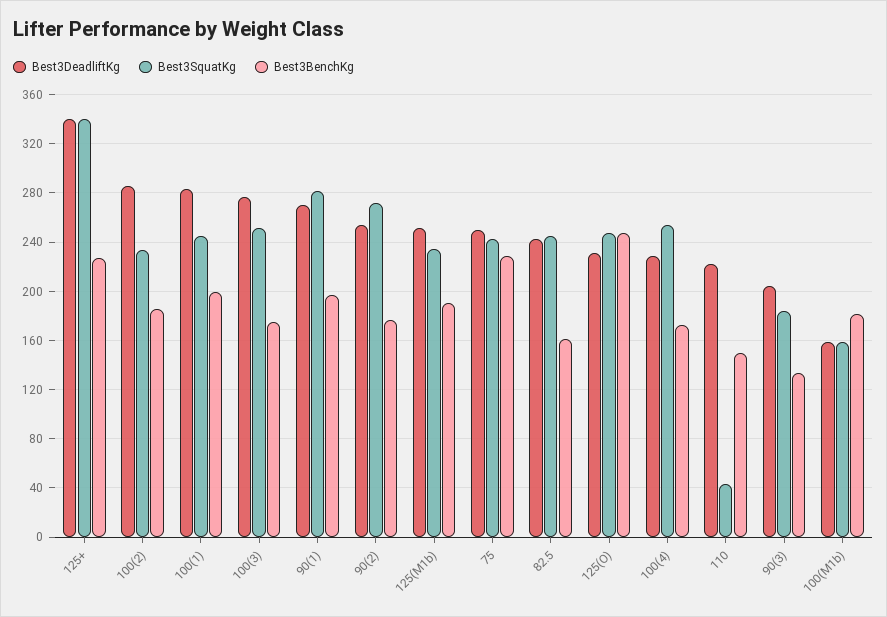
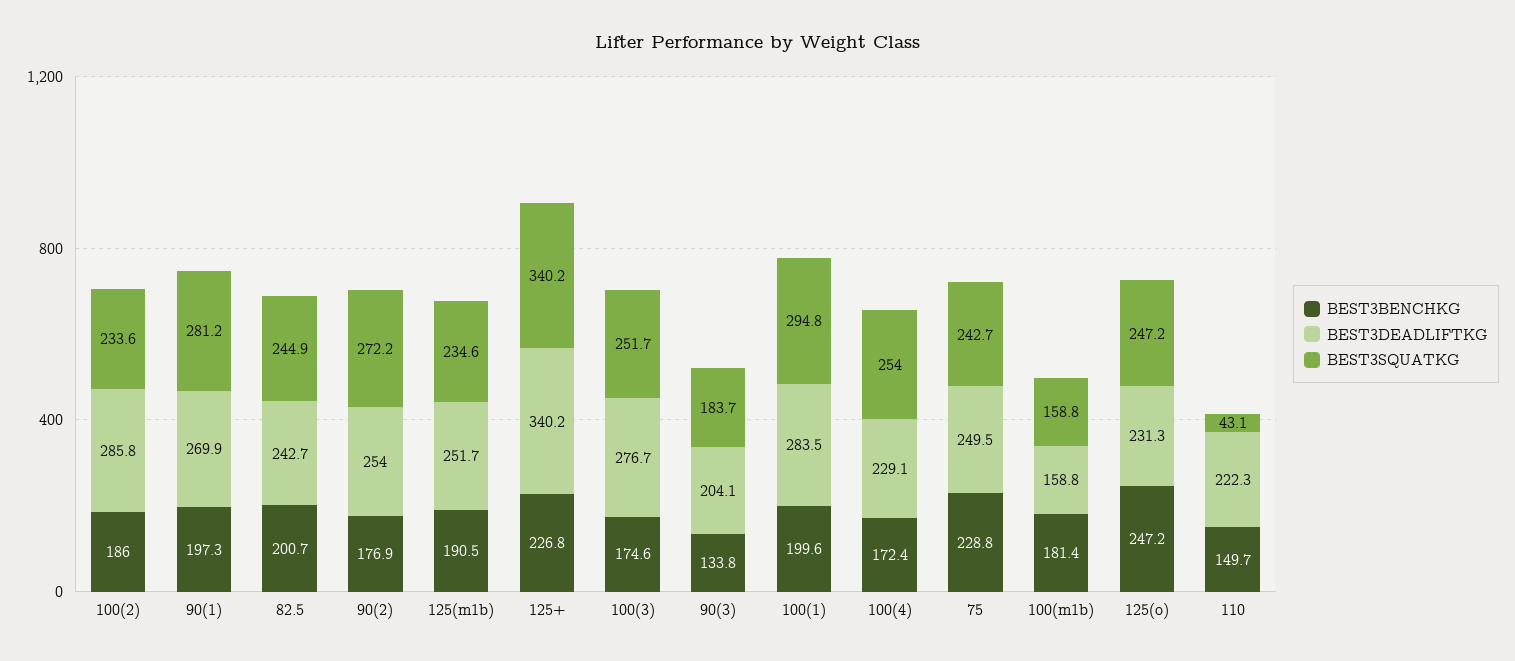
  {
    "Best3DeadliftKg": {
      "125+": 340.2,
      "100(2)": 285.8,
      "100(1)": 283.5,
      "100(3)": 276.7,
      "90(1)": 269.9,
      "90(2)": 254,
      "125(M1b)": 251.7,
      "75": 249.5,
      "82.5": 242.7,
      "125(O)": 231.3,
      "100(4)": 229.1,
      "110": 222.3,
      "90(3)": 204.1,
      "100(M1b)": 158.8
    },
    "Best3SquatKg": {
      "125+": 340.2,
      "100(2)": 233.6,
-     "100(1)": 245,
+     "100(1)": 294.8,
      "100(3)": 251.7,
      "90(1)": 281.2,
      "90(2)": 272.2,
      "125(M1b)": 234.6,
      "75": 242.7,
      "82.5": 244.9,
      "125(O)": 247.2,
      "100(4)": 254,
      "110": 43.1,
      "90(3)": 183.7,
      "100(M1b)": 158.8
    },
    "Best3BenchKg": {
      "125+": 226.8,
      "100(2)": 186,
      "100(1)": 199.6,
      "100(3)": 174.6,
      "90(1)": 197.3,
      "90(2)": 176.9,
      "125(M1b)": 190.5,
      "75": 228.8,
-     "82.5": 160,
+     "82.5": 200.7,
      "125(O)": 247.2,
      "100(4)": 172.4,
      "110": 149.7,
      "90(3)": 133.8,
      "100(M1b)": 181.4
    }
  }

